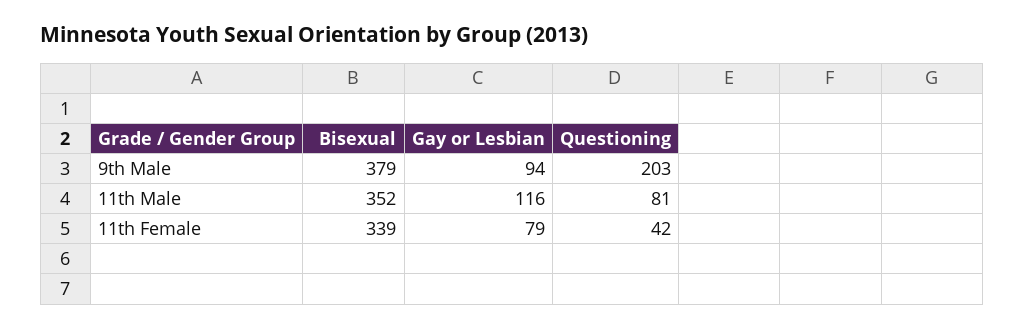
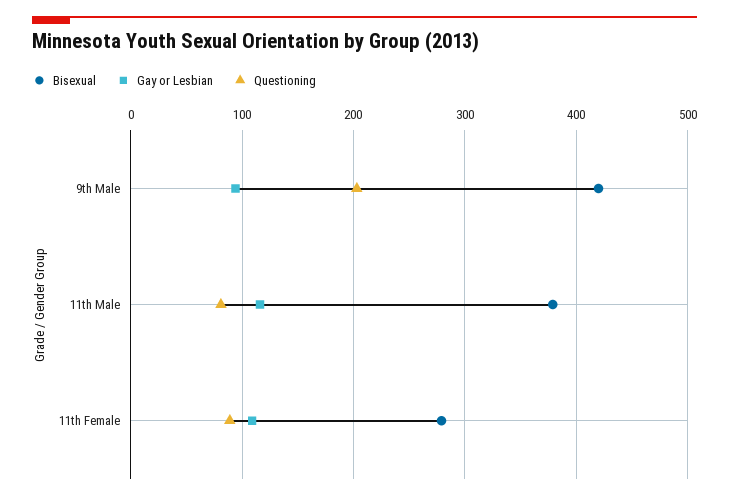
  {
    "Bisexual": {
-     "9th Male": 379,
+     "9th Male": 420,
-     "11th Male": 352,
+     "11th Male": 380,
-     "11th Female": 339
+     "11th Female": 280
    },
    "Gay or Lesbian": {
      "9th Male": 94,
      "11th Male": 116,
-     "11th Female": 79
+     "11th Female": 110
    },
    "Questioning": {
      "9th Male": 203,
      "11th Male": 81,
-     "11th Female": 42
+     "11th Female": 90
    }
  }

